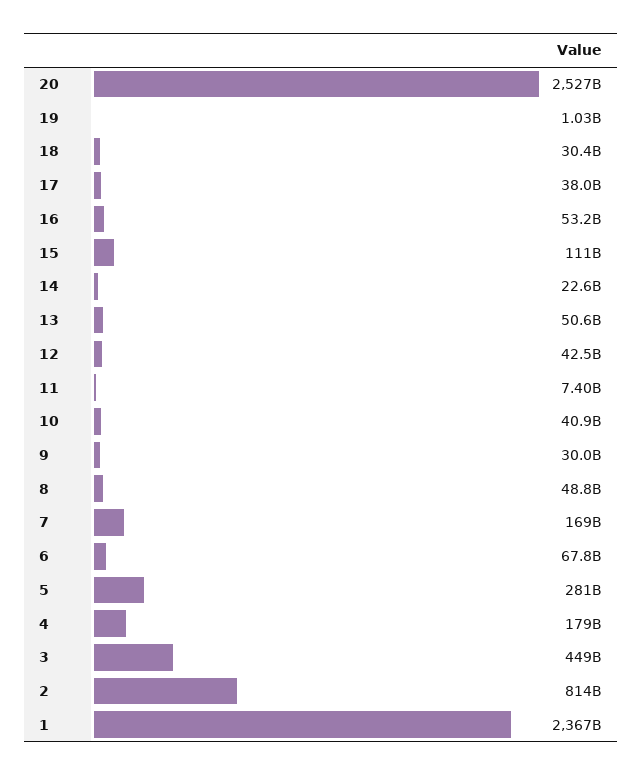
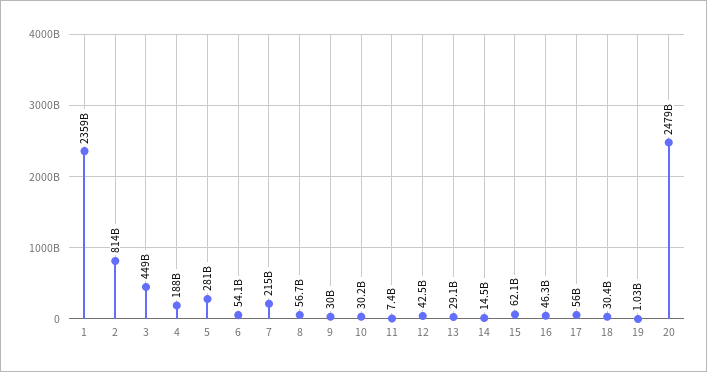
  {
-   "20": 2527000000000,
+   "20": 2479000000000,
    "19": 1030000000,
    "18": 30400000000,
-   "17": 38000000000,
+   "17": 56000000000,
-   "16": 53200000000,
+   "16": 46300000000,
-   "15": 111000000000,
+   "15": 62100000000,
-   "14": 22600000000,
+   "14": 14500000000,
-   "13": 50600000000,
+   "13": 29100000000,
    "12": 42500000000,
    "11": 7400000000,
-   "10": 40900000000,
+   "10": 30200000000,
    "9": 30000000000,
-   "8": 48800000000,
+   "8": 56700000000,
-   "7": 169000000000,
+   "7": 215000000000,
-   "6": 67800000000,
+   "6": 54100000000,
    "5": 281000000000,
-   "4": 179000000000,
+   "4": 188000000000,
    "3": 449000000000,
    "2": 814000000000,
-   "1": 2367000000000
+   "1": 2359000000000
  }

